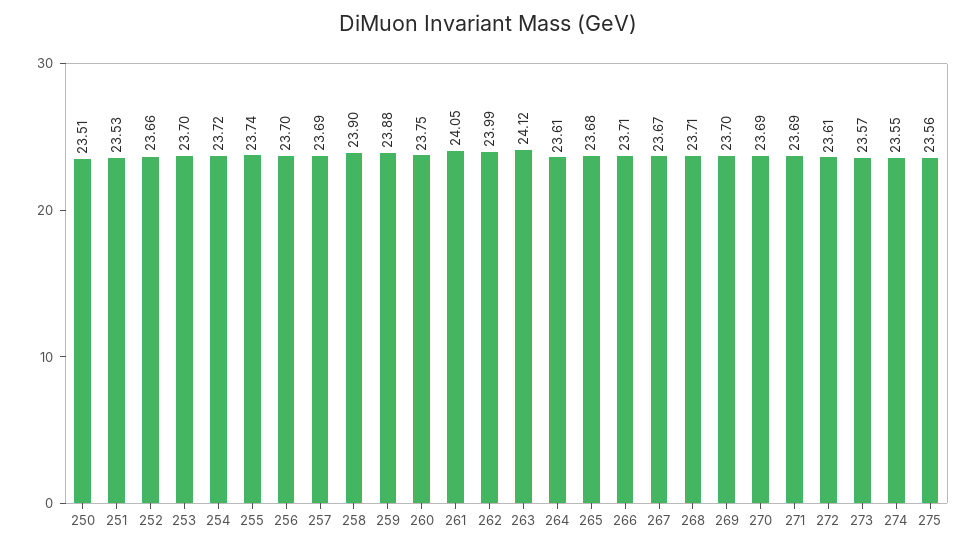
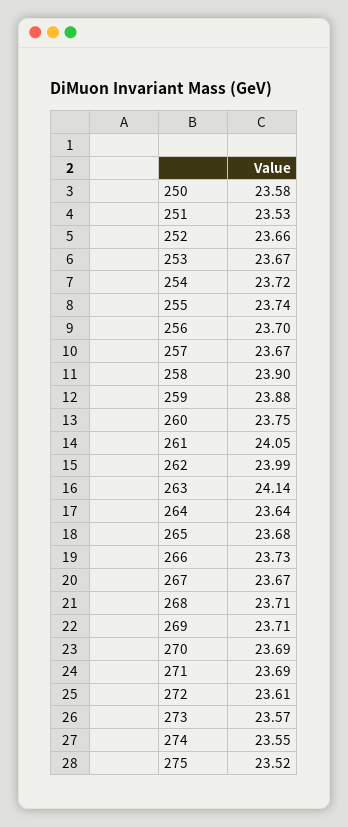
  {
-   "250": 23.51,
+   "250": 23.58,
    "251": 23.53,
    "252": 23.66,
-   "253": 23.7,
+   "253": 23.67,
    "254": 23.72,
    "255": 23.74,
    "256": 23.7,
-   "257": 23.69,
+   "257": 23.67,
    "258": 23.9,
    "259": 23.88,
    "260": 23.75,
    "261": 24.05,
    "262": 23.99,
-   "263": 24.12,
+   "263": 24.14,
-   "264": 23.61,
+   "264": 23.64,
    "265": 23.68,
-   "266": 23.71,
+   "266": 23.73,
    "267": 23.67,
    "268": 23.71,
-   "269": 23.7,
+   "269": 23.71,
    "270": 23.69,
    "271": 23.69,
    "272": 23.61,
    "273": 23.57,
    "274": 23.55,
-   "275": 23.56
+   "275": 23.52
  }

